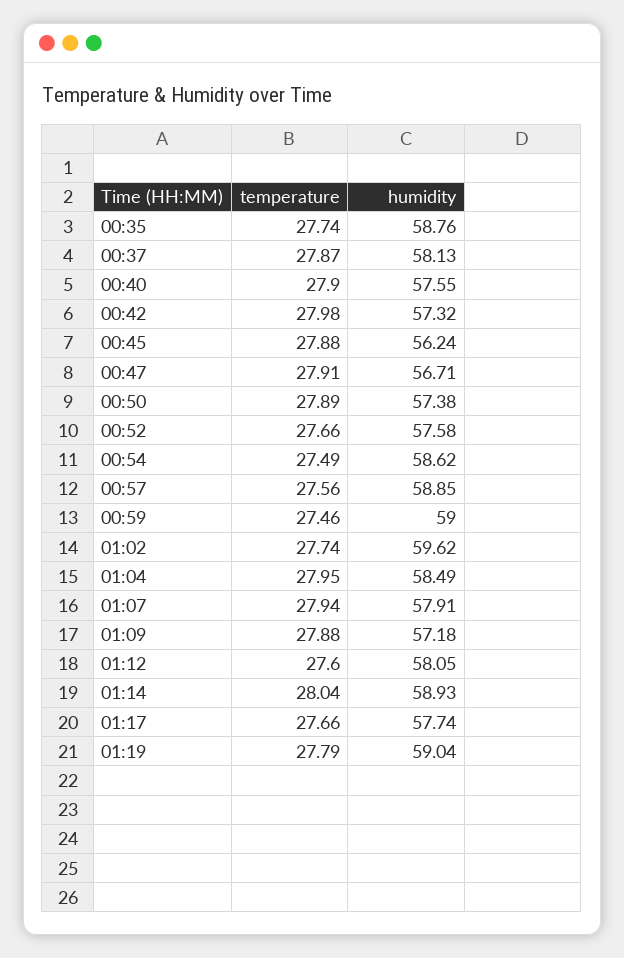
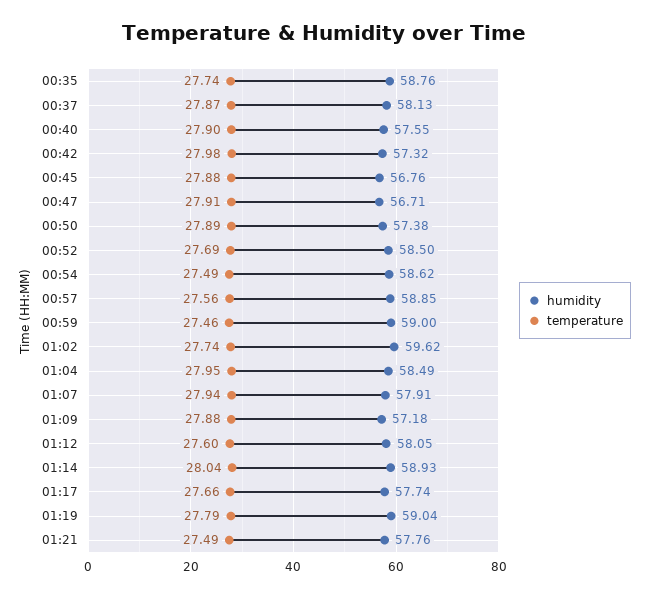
  {
    "temperature": {
      "00:35": 27.74,
      "00:37": 27.87,
      "00:40": 27.9,
      "00:42": 27.98,
      "00:45": 27.88,
      "00:47": 27.91,
      "00:50": 27.89,
-     "00:52": 27.66,
+     "00:52": 27.69,
      "00:54": 27.49,
      "00:57": 27.56,
      "00:59": 27.46,
      "01:02": 27.74,
      "01:04": 27.95,
      "01:07": 27.94,
      "01:09": 27.88,
      "01:12": 27.6,
      "01:14": 28.04,
      "01:17": 27.66,
-     "01:19": 27.79
+     "01:19": 27.79,
+     "01:21": 27.49
    },
    "humidity": {
      "00:35": 58.76,
      "00:37": 58.13,
      "00:40": 57.55,
      "00:42": 57.32,
-     "00:45": 56.24,
+     "00:45": 56.76,
      "00:47": 56.71,
      "00:50": 57.38,
-     "00:52": 57.58,
+     "00:52": 58.5,
      "00:54": 58.62,
      "00:57": 58.85,
      "00:59": 59,
      "01:02": 59.62,
      "01:04": 58.49,
      "01:07": 57.91,
      "01:09": 57.18,
      "01:12": 58.05,
      "01:14": 58.93,
      "01:17": 57.74,
-     "01:19": 59.04
+     "01:19": 59.04,
+     "01:21": 57.76
    }
  }

